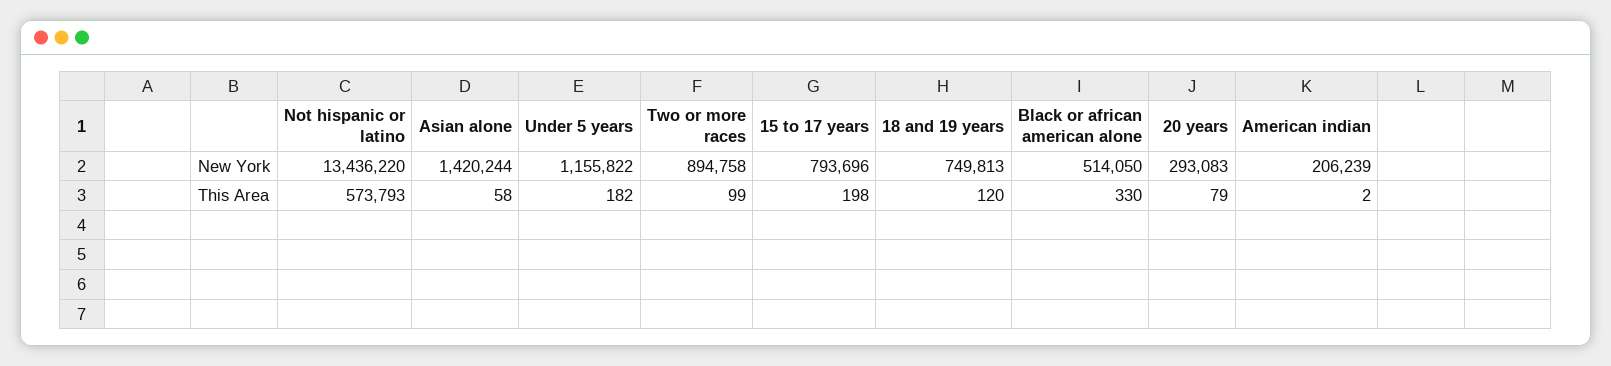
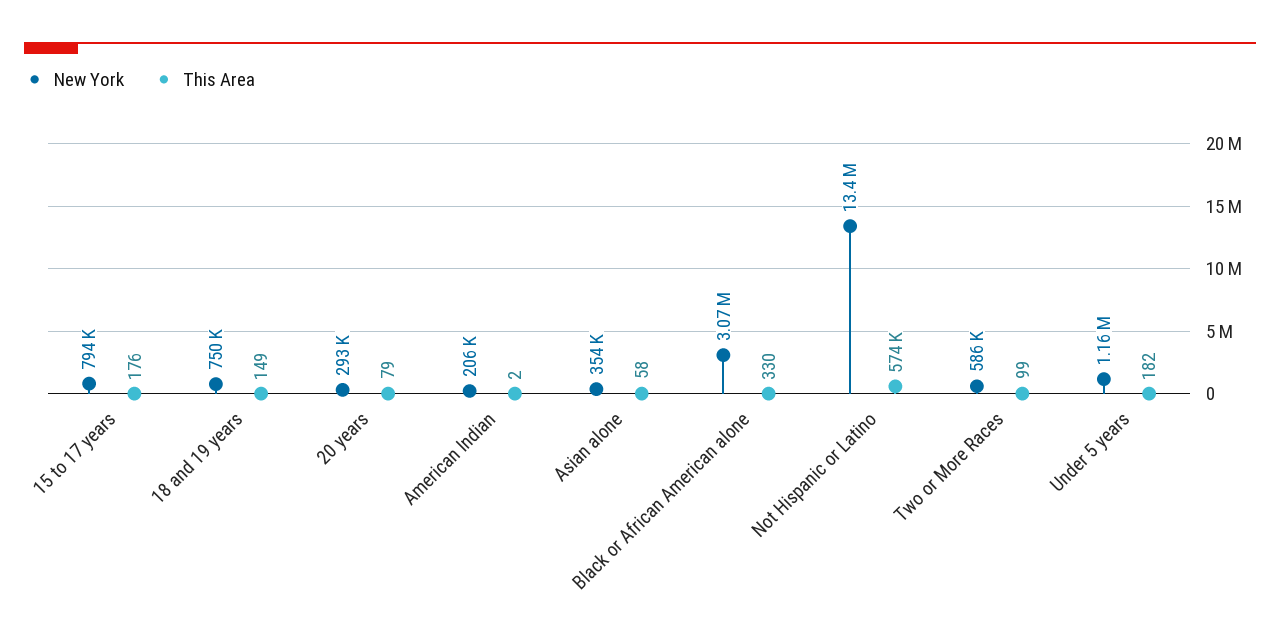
  {
    "New York": {
      "Not hispanic or latino": 13436220,
-     "Asian alone": 1420244,
+     "Asian alone": 354000,
      "Under 5 years": 1155822,
-     "Two or more races": 894758,
+     "Two or more races": 586000,
      "15 to 17 years": 793696,
      "18 and 19 years": 749813,
-     "Black or african american alone": 514050,
+     "Black or african american alone": 3070000,
      "20 years": 293083,
      "American indian": 206239
    },
    "This Area": {
      "Not hispanic or latino": 573793,
      "Asian alone": 58,
      "Under 5 years": 182,
      "Two or more races": 99,
-     "15 to 17 years": 198,
+     "15 to 17 years": 176,
-     "18 and 19 years": 120,
+     "18 and 19 years": 149,
      "Black or african american alone": 330,
      "20 years": 79,
      "American indian": 2
    }
  }

